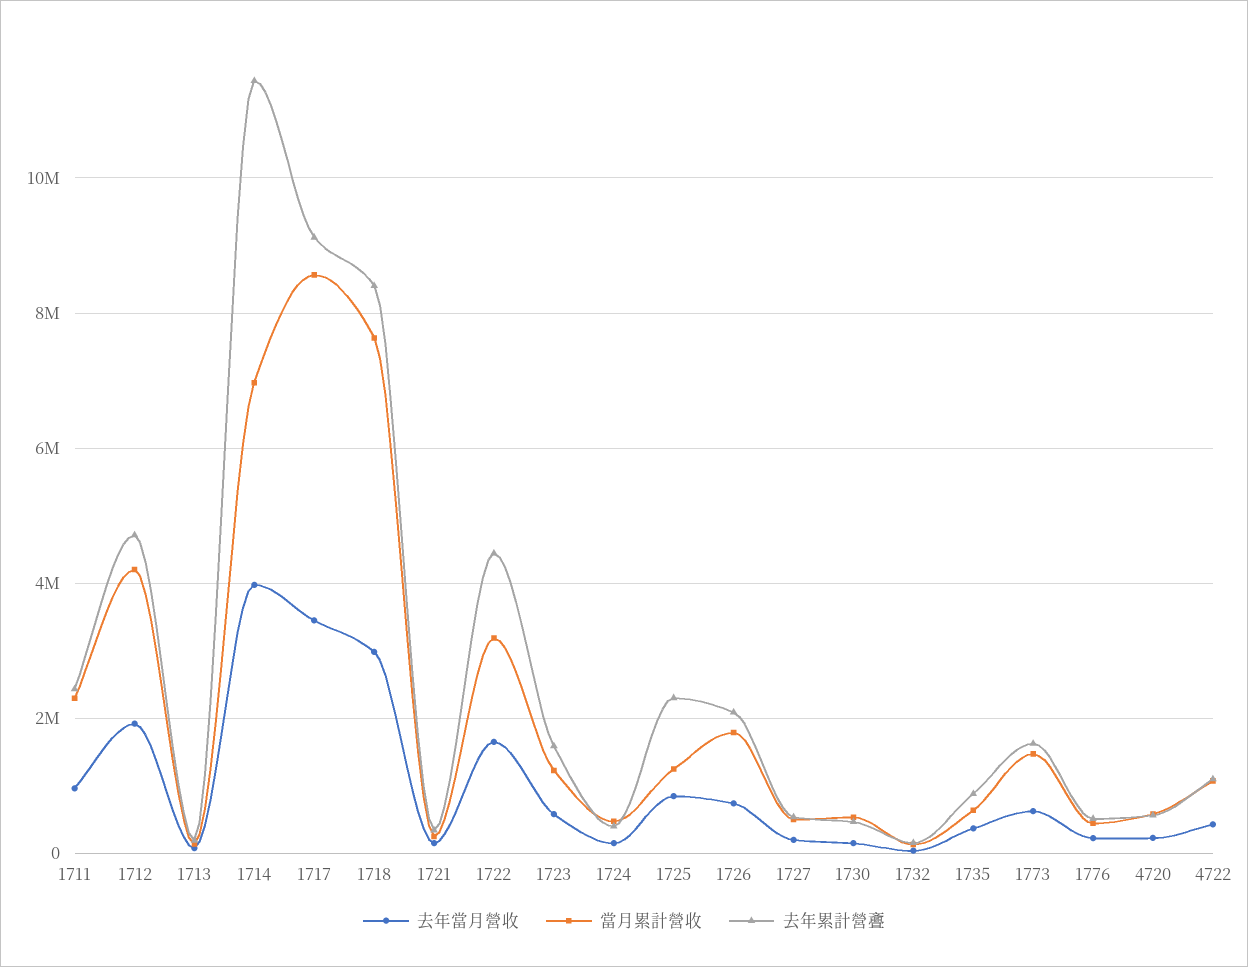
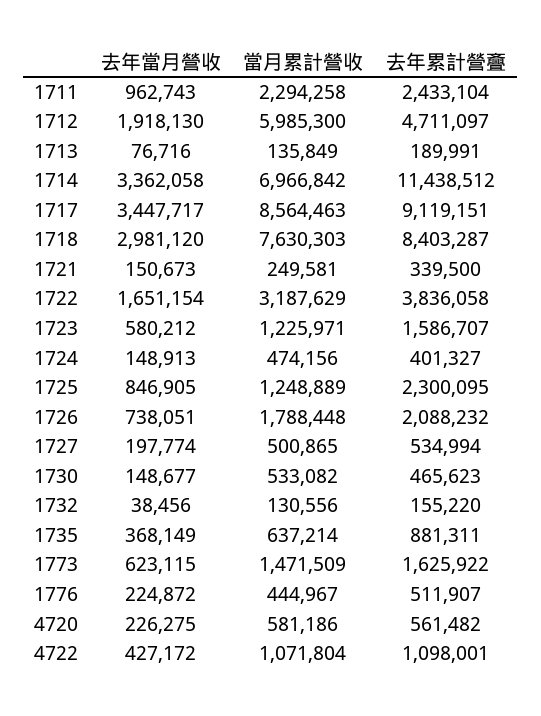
  {
    "去年當月營收": {
      "1711": 962743,
      "1712": 1918130,
      "1713": 76716,
-     "1714": 4000000,
+     "1714": 3362058,
      "1717": 3447717,
      "1718": 2981120,
      "1721": 150673,
      "1722": 1651154,
      "1723": 580212,
      "1724": 148913,
      "1725": 846905,
      "1726": 738051,
      "1727": 197774,
      "1730": 148677,
      "1732": 38456,
      "1735": 368149,
      "1773": 623115,
      "1776": 224872,
      "4720": 226275,
      "4722": 427172
    },
    "當月累計營收": {
      "1711": 2294258,
-     "1712": 4200000,
+     "1712": 5985300,
      "1713": 135849,
      "1714": 6966842,
      "1717": 8564463,
      "1718": 7630303,
      "1721": 249581,
      "1722": 3187629,
      "1723": 1225971,
      "1724": 474156,
      "1725": 1248889,
      "1726": 1788448,
      "1727": 500865,
      "1730": 533082,
      "1732": 130556,
      "1735": 637214,
      "1773": 1471509,
      "1776": 444967,
      "4720": 581186,
      "4722": 1071804
    },
    "去年累計營斖": {
      "1711": 2433104,
      "1712": 4711097,
      "1713": 189991,
      "1714": 11438512,
      "1717": 9119151,
      "1718": 8403287,
      "1721": 339500,
-     "1722": 4400000,
+     "1722": 3836058,
      "1723": 1586707,
      "1724": 401327,
      "1725": 2300095,
      "1726": 2088232,
      "1727": 534994,
      "1730": 465623,
      "1732": 155220,
      "1735": 881311,
      "1773": 1625922,
      "1776": 511907,
      "4720": 561482,
      "4722": 1098001
    }
  }

